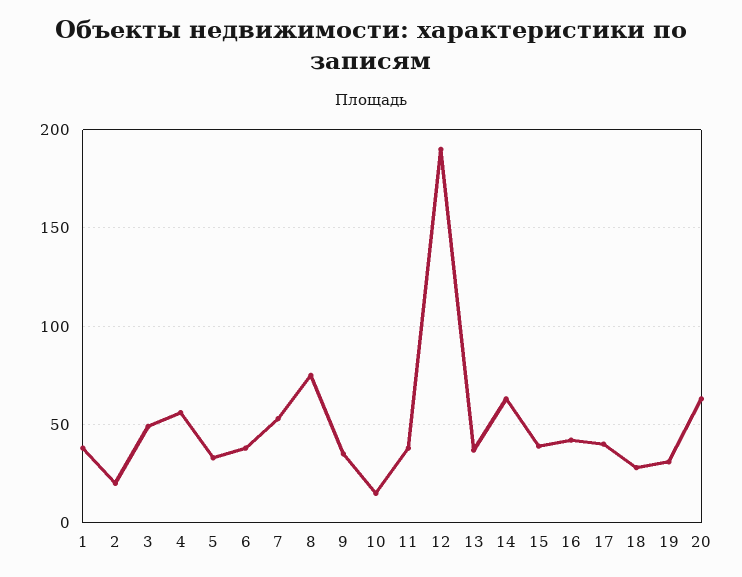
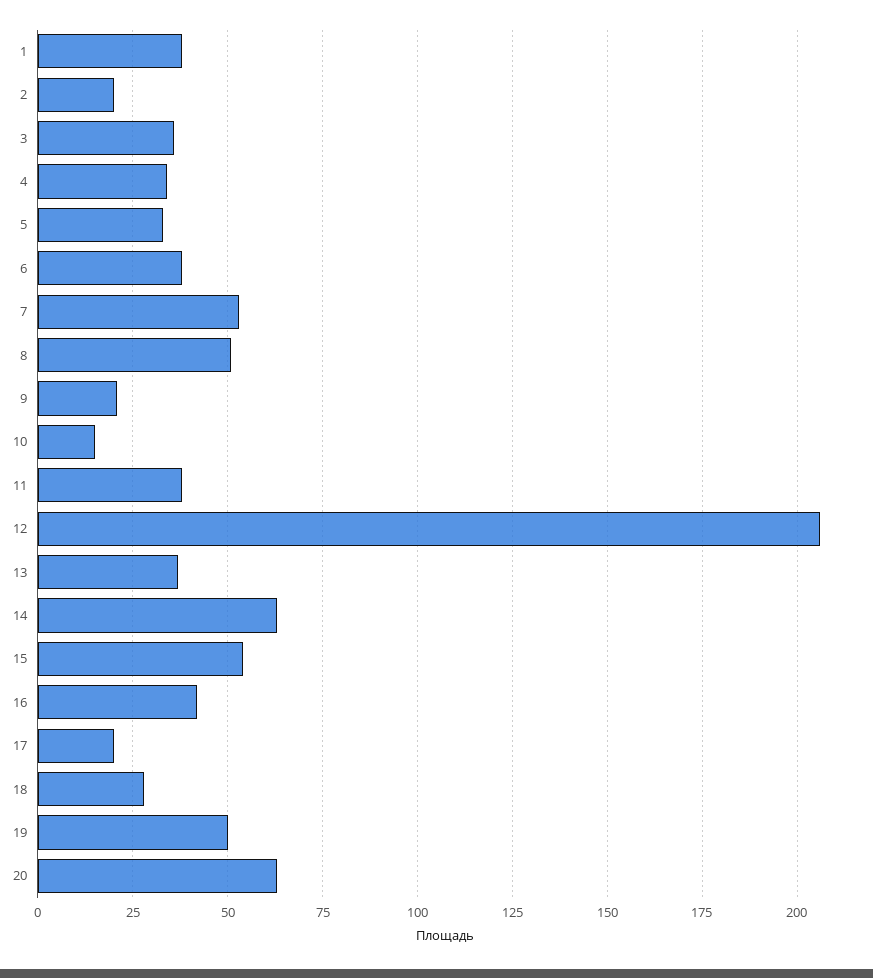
  {
    "1": 40,
    "2": 20,
-   "3": 50,
+   "3": 35,
-   "4": 55,
+   "4": 35,
    "5": 35,
    "6": 40,
    "7": 55,
-   "8": 75,
+   "8": 50,
-   "9": 35,
+   "9": 20,
    "10": 15,
    "11": 40,
-   "12": 190,
+   "12": 205,
    "13": 35,
    "14": 65,
-   "15": 40,
+   "15": 55,
    "16": 40,
-   "17": 40,
+   "17": 20,
    "18": 30,
-   "19": 30,
+   "19": 50,
    "20": 65
  }

